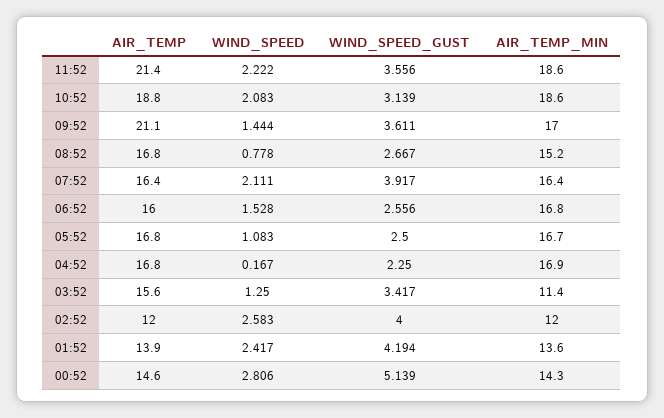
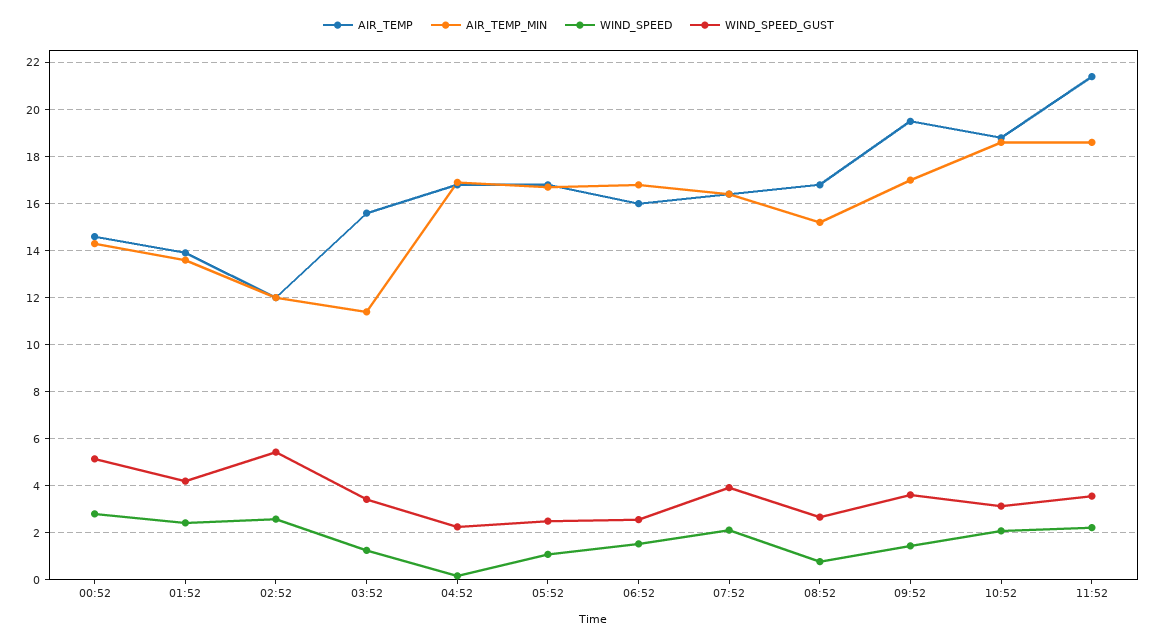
  {
    "AIR_TEMP": {
      "11:52": 21.4,
      "10:52": 18.8,
-     "09:52": 21.1,
+     "09:52": 19.5,
      "08:52": 16.8,
      "07:52": 16.4,
      "06:52": 16,
      "05:52": 16.8,
      "04:52": 16.8,
      "03:52": 15.6,
      "02:52": 12,
      "01:52": 13.9,
      "00:52": 14.6
    },
    "WIND_SPEED": {
      "11:52": 2.222,
      "10:52": 2.083,
      "09:52": 1.444,
      "08:52": 0.778,
      "07:52": 2.111,
      "06:52": 1.528,
      "05:52": 1.083,
      "04:52": 0.167,
      "03:52": 1.25,
      "02:52": 2.583,
      "01:52": 2.417,
      "00:52": 2.806
    },
    "WIND_SPEED_GUST": {
      "11:52": 3.556,
      "10:52": 3.139,
      "09:52": 3.611,
      "08:52": 2.667,
      "07:52": 3.917,
      "06:52": 2.556,
      "05:52": 2.5,
      "04:52": 2.25,
      "03:52": 3.417,
-     "02:52": 4,
+     "02:52": 5.5,
      "01:52": 4.194,
      "00:52": 5.139
    },
    "AIR_TEMP_MIN": {
      "11:52": 18.6,
      "10:52": 18.6,
      "09:52": 17,
      "08:52": 15.2,
      "07:52": 16.4,
      "06:52": 16.8,
      "05:52": 16.7,
      "04:52": 16.9,
      "03:52": 11.4,
      "02:52": 12,
      "01:52": 13.6,
      "00:52": 14.3
    }
  }

